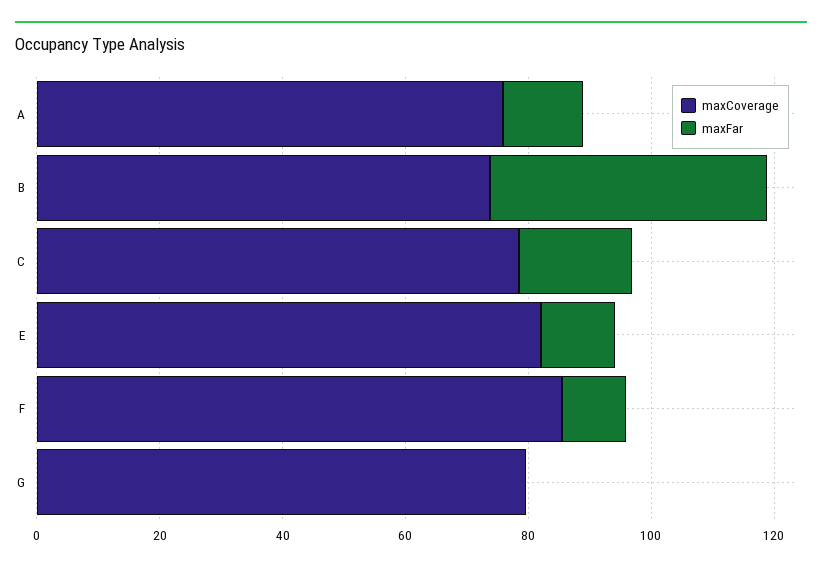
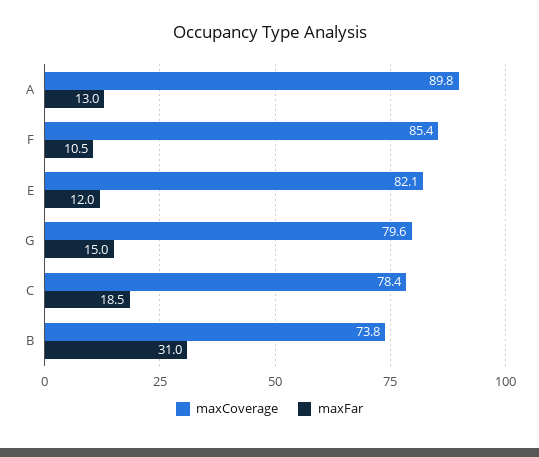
  {
    "maxCoverage": {
-     "A": 75,
+     "A": 89.8,
      "B": 73.8,
      "C": 78.4,
      "E": 82.1,
      "F": 85.4,
      "G": 79.6
    },
    "maxFar": {
      "A": 13,
-     "B": 45,
+     "B": 31,
      "C": 18.5,
      "E": 12,
      "F": 10.5,
-     "G": 0
+     "G": 15
    }
  }

